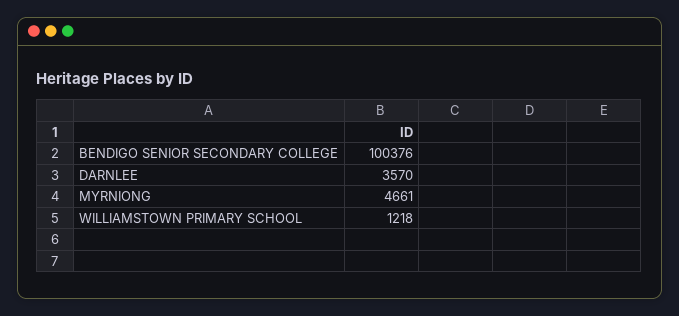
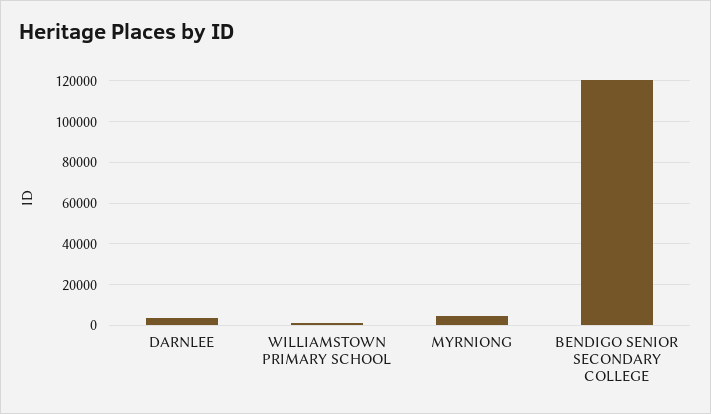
  {
-   "BENDIGO SENIOR SECONDARY COLLEGE": 100376,
+   "BENDIGO SENIOR SECONDARY COLLEGE": 120000,
    "DARNLEE": 3570,
    "MYRNIONG": 4661,
    "WILLIAMSTOWN PRIMARY SCHOOL": 1218
  }

